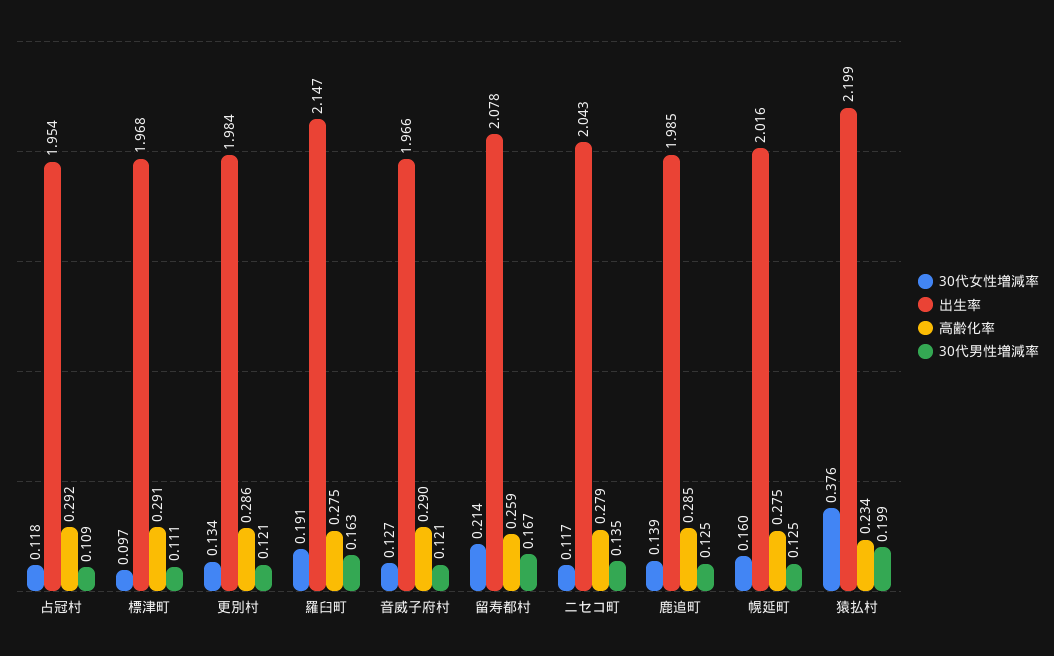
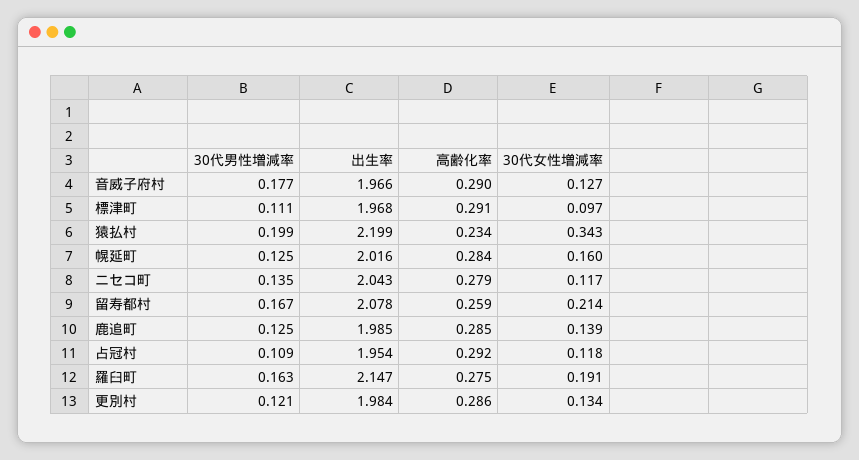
  {
    "30代女性増減率": {
      "占冠村": 0.118,
      "標津町": 0.097,
      "更別村": 0.134,
      "羅臼町": 0.191,
      "音威子府村": 0.127,
      "留寿都村": 0.214,
      "ニセコ町": 0.117,
      "鹿追町": 0.139,
      "幌延町": 0.16,
-     "猿払村": 0.376
+     "猿払村": 0.343
    },
    "出生率": {
      "占冠村": 1.954,
      "標津町": 1.968,
      "更別村": 1.984,
      "羅臼町": 2.147,
      "音威子府村": 1.966,
      "留寿都村": 2.078,
      "ニセコ町": 2.043,
      "鹿追町": 1.985,
      "幌延町": 2.016,
      "猿払村": 2.199
    },
    "高齢化率": {
      "占冠村": 0.292,
      "標津町": 0.291,
      "更別村": 0.286,
      "羅臼町": 0.275,
      "音威子府村": 0.29,
      "留寿都村": 0.259,
      "ニセコ町": 0.279,
      "鹿追町": 0.285,
-     "幌延町": 0.275,
+     "幌延町": 0.284,
      "猿払村": 0.234
    },
    "30代男性増減率": {
      "占冠村": 0.109,
      "標津町": 0.111,
      "更別村": 0.121,
      "羅臼町": 0.163,
-     "音威子府村": 0.121,
+     "音威子府村": 0.177,
      "留寿都村": 0.167,
      "ニセコ町": 0.135,
      "鹿追町": 0.125,
      "幌延町": 0.125,
      "猿払村": 0.199
    }
  }

